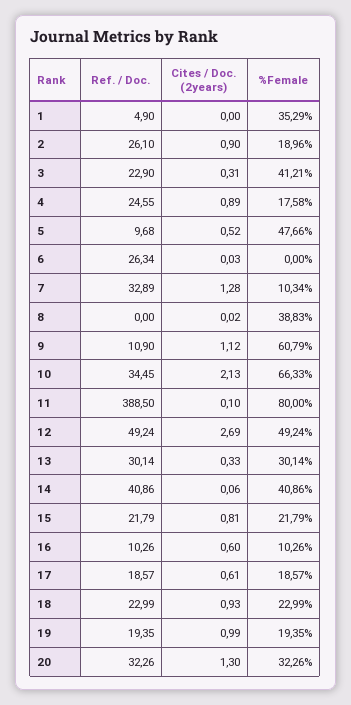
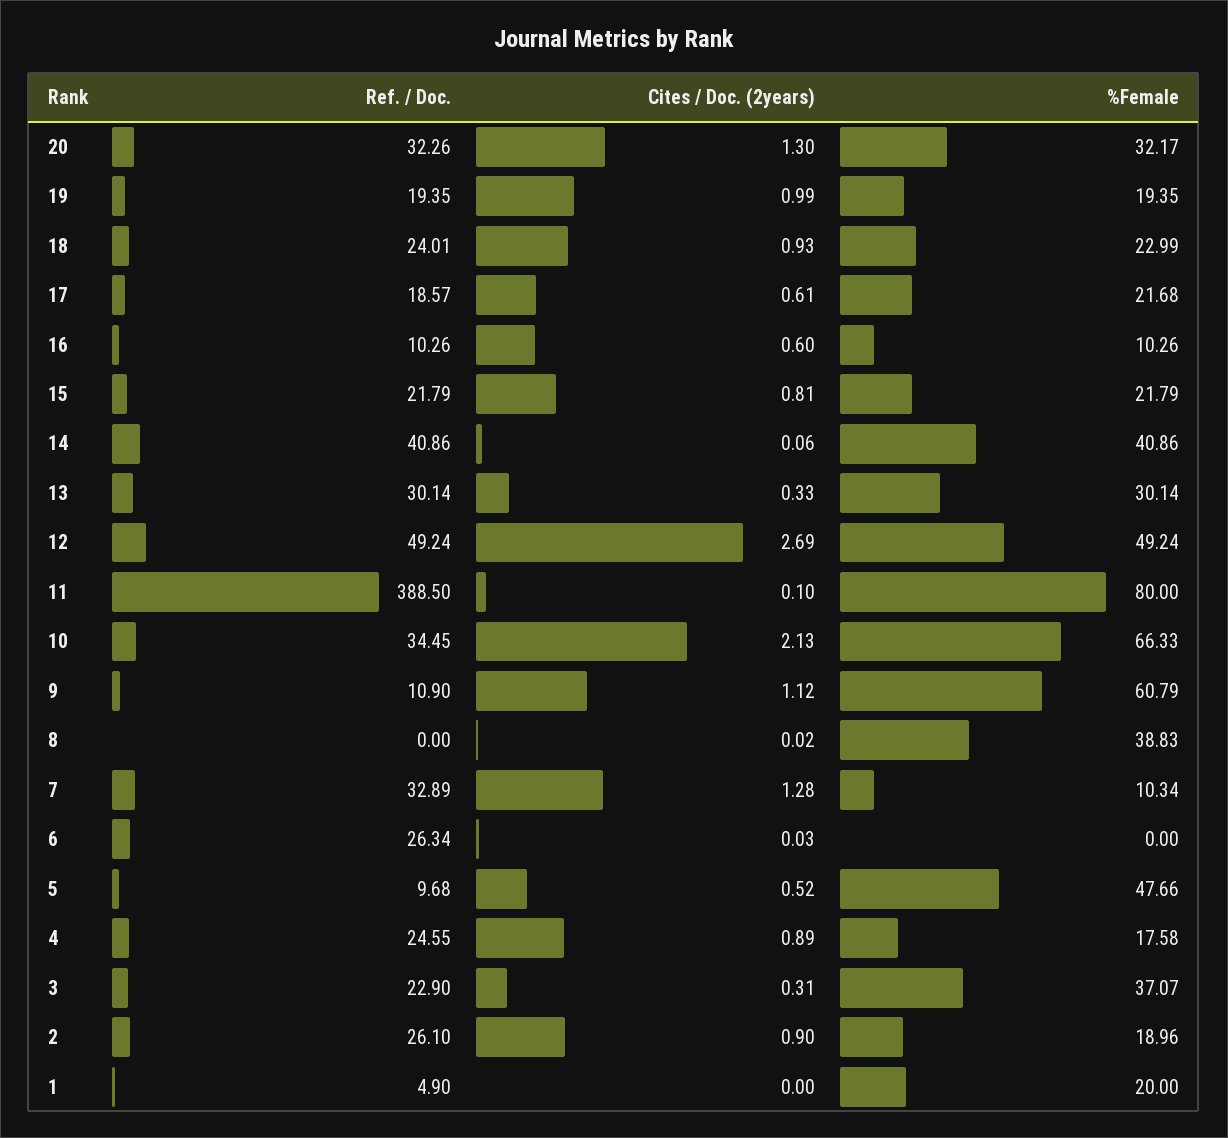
  {
    "Ref. / Doc.": {
      "1": 4.9,
      "2": 26.1,
      "3": 22.9,
      "4": 24.55,
      "5": 9.68,
      "6": 26.34,
      "7": 32.89,
      "8": 0,
      "9": 10.9,
      "10": 34.45,
      "11": 388.5,
      "12": 49.24,
      "13": 30.14,
      "14": 40.86,
      "15": 21.79,
      "16": 10.26,
      "17": 18.57,
-     "18": 22.99,
+     "18": 24.01,
      "19": 19.35,
      "20": 32.26
    },
    "Cites / Doc. (2years)": {
      "1": 0,
      "2": 0.9,
      "3": 0.31,
      "4": 0.89,
      "5": 0.52,
      "6": 0.03,
      "7": 1.28,
      "8": 0.02,
      "9": 1.12,
      "10": 2.13,
      "11": 0.1,
      "12": 2.69,
      "13": 0.33,
      "14": 0.06,
      "15": 0.81,
      "16": 0.6,
      "17": 0.61,
      "18": 0.93,
      "19": 0.99,
      "20": 1.3
    },
    "%Female": {
-     "1": 35.29,
+     "1": 20,
      "2": 18.96,
-     "3": 41.21,
+     "3": 37.07,
      "4": 17.58,
      "5": 47.66,
      "6": 0,
      "7": 10.34,
      "8": 38.83,
      "9": 60.79,
      "10": 66.33,
      "11": 80,
      "12": 49.24,
      "13": 30.14,
      "14": 40.86,
      "15": 21.79,
      "16": 10.26,
-     "17": 18.57,
+     "17": 21.68,
      "18": 22.99,
      "19": 19.35,
-     "20": 32.26
+     "20": 32.17
    }
  }

